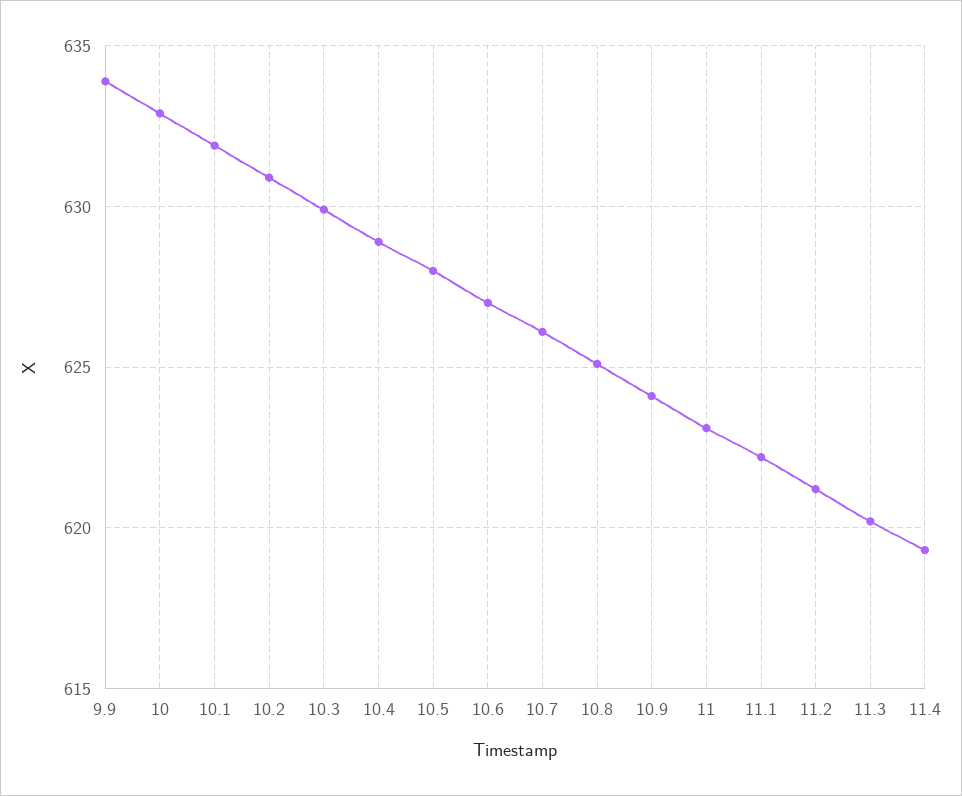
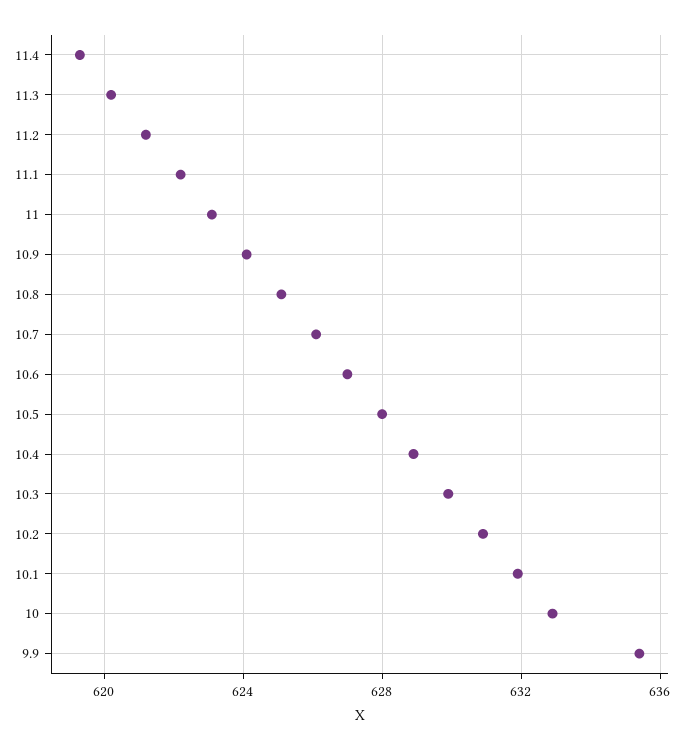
  {
-   "9.9": 634,
+   "9.9": 635.5,
    "10": 633,
    "10.1": 632,
    "10.2": 631,
    "10.3": 630,
    "10.4": 629,
    "10.5": 628,
    "10.6": 627,
    "10.7": 626,
    "10.8": 625,
    "10.9": 624,
    "11": 623,
    "11.1": 622,
    "11.2": 621,
    "11.3": 620,
    "11.4": 619.5
  }

